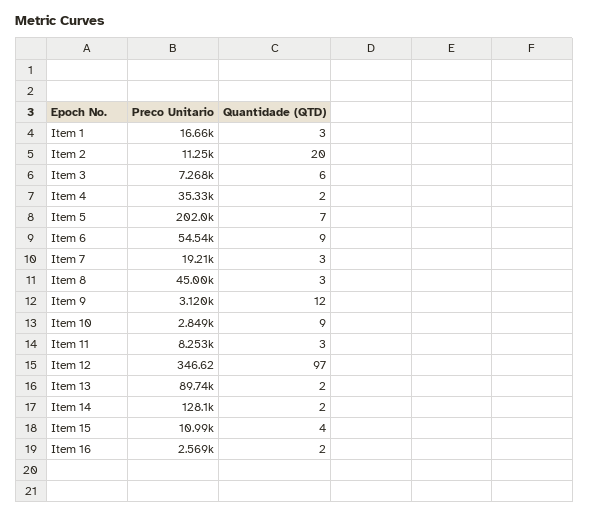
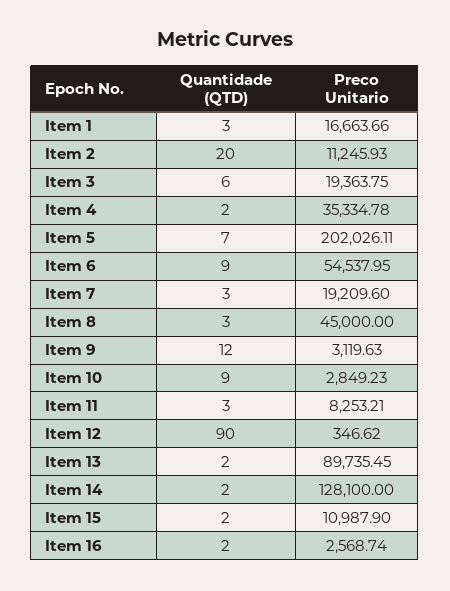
  {
    "Preco Unitario": {
      "Item 1": 16663.66,
      "Item 2": 11245.93,
-     "Item 3": 7268,
+     "Item 3": 19363.75,
      "Item 4": 35334.78,
      "Item 5": 202026.11,
      "Item 6": 54537.95,
      "Item 7": 19209.6,
      "Item 8": 45000,
      "Item 9": 3119.63,
      "Item 10": 2849.23,
      "Item 11": 8253.21,
      "Item 12": 346.62,
      "Item 13": 89735.45,
      "Item 14": 128100,
      "Item 15": 10987.9,
      "Item 16": 2568.74
    },
    "Quantidade (QTD)": {
      "Item 1": 3,
      "Item 2": 20,
      "Item 3": 6,
      "Item 4": 2,
      "Item 5": 7,
      "Item 6": 9,
      "Item 7": 3,
      "Item 8": 3,
      "Item 9": 12,
      "Item 10": 9,
      "Item 11": 3,
-     "Item 12": 97,
+     "Item 12": 90,
      "Item 13": 2,
      "Item 14": 2,
-     "Item 15": 4,
+     "Item 15": 2,
      "Item 16": 2
    }
  }

